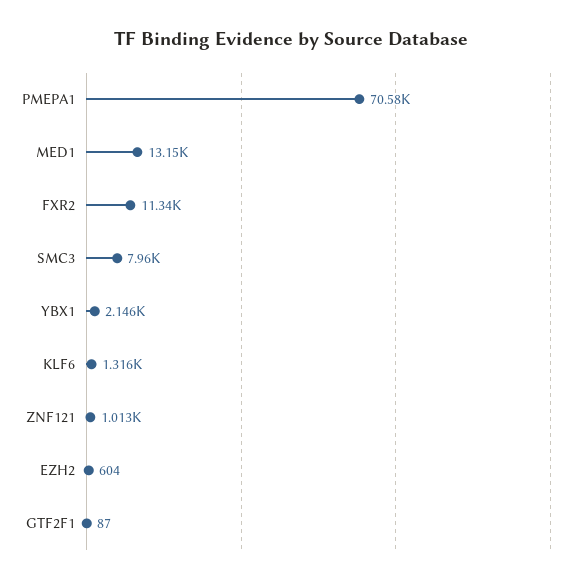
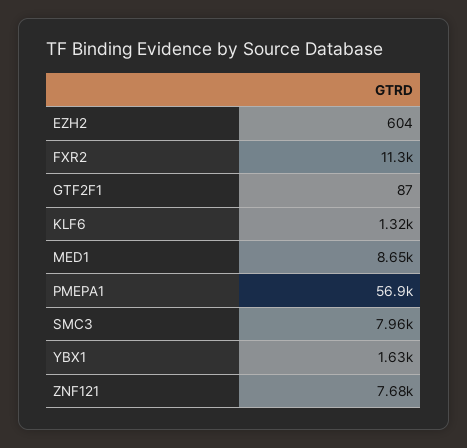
  {
-   "PMEPA1": 70580,
+   "PMEPA1": 56900,
-   "MED1": 13150,
+   "MED1": 8650,
    "FXR2": 11340,
    "SMC3": 7960,
-   "YBX1": 2146,
+   "YBX1": 1630,
    "KLF6": 1316,
-   "ZNF121": 1013,
+   "ZNF121": 7680,
    "EZH2": 604,
    "GTF2F1": 87
  }

